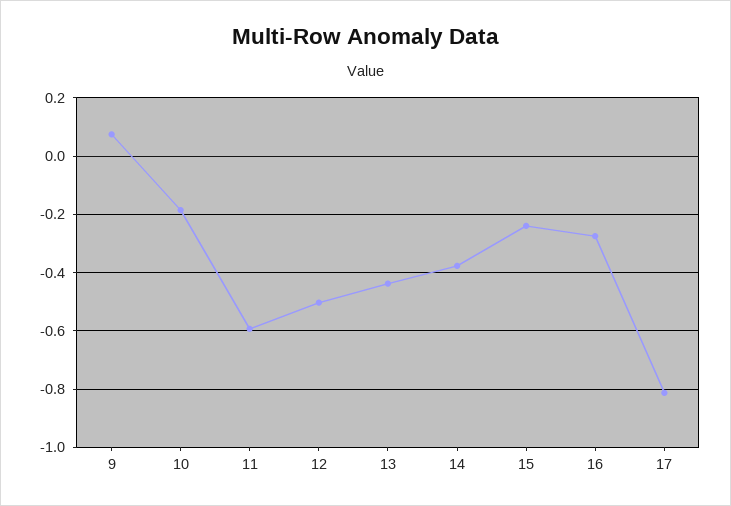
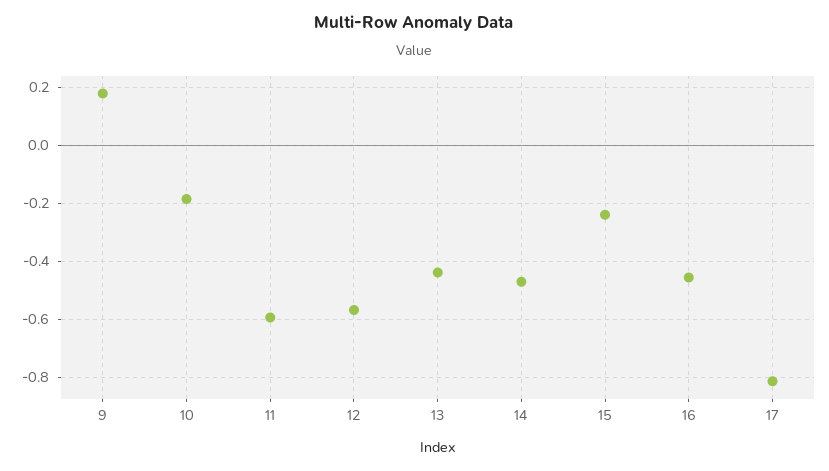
  {
-   "9": 0.075,
+   "9": 0.175,
    "10": -0.175,
    "11": -0.6,
-   "12": -0.5,
+   "12": -0.575,
    "13": -0.45,
-   "14": -0.375,
+   "14": -0.475,
    "15": -0.25,
-   "16": -0.275,
+   "16": -0.45,
    "17": -0.825
  }

